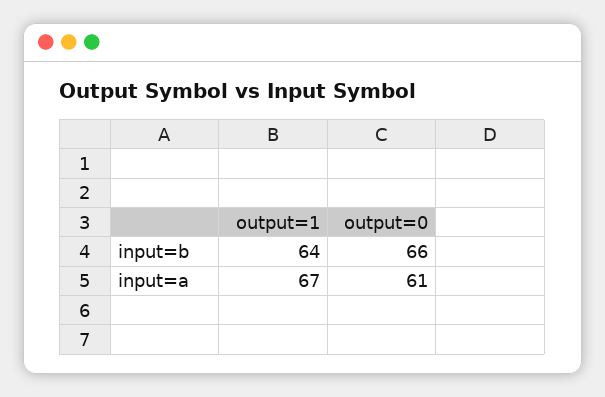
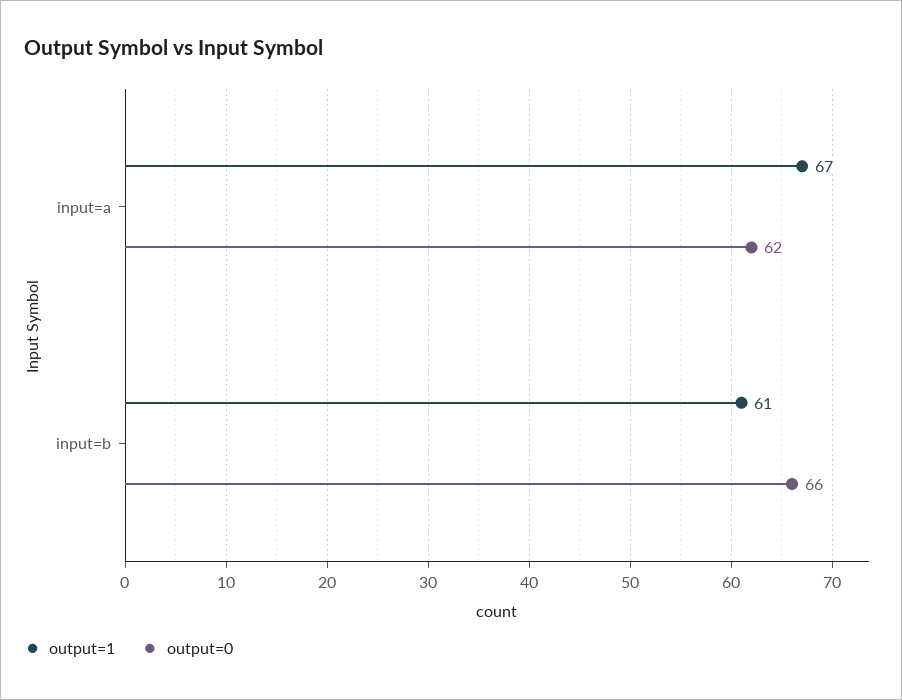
  {
    "output=1": {
-     "input=b": 64,
+     "input=b": 61,
      "input=a": 67
    },
    "output=0": {
      "input=b": 66,
-     "input=a": 61
+     "input=a": 62
    }
  }

